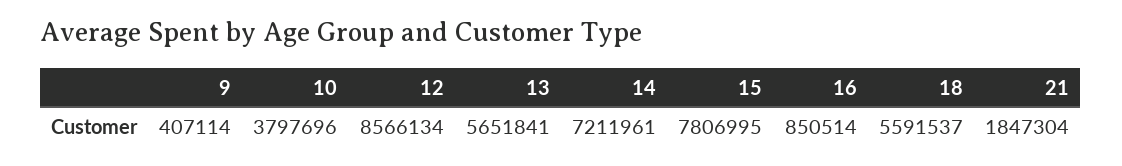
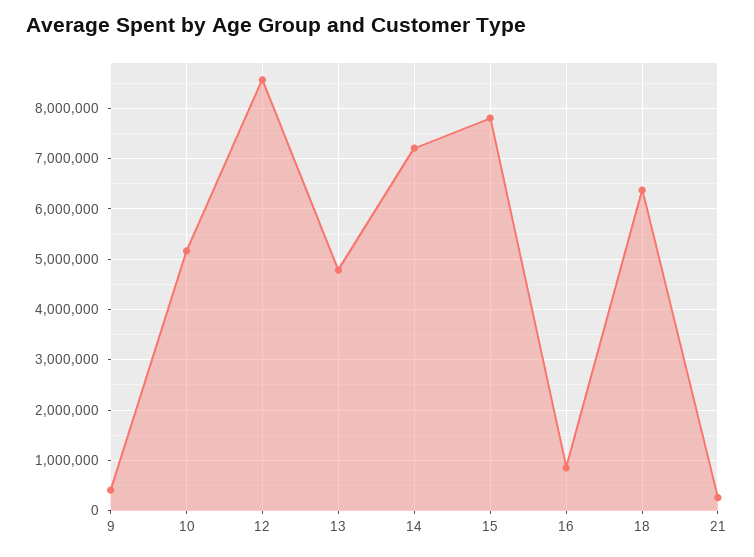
  {
    "9": 407114,
-   "10": 3797696,
+   "10": 5200000,
    "12": 8566134,
-   "13": 5651841,
+   "13": 4800000,
    "14": 7211961,
    "15": 7806995,
    "16": 850514,
-   "18": 5591537,
+   "18": 6400000,
-   "21": 1847304
+   "21": 200000
  }

